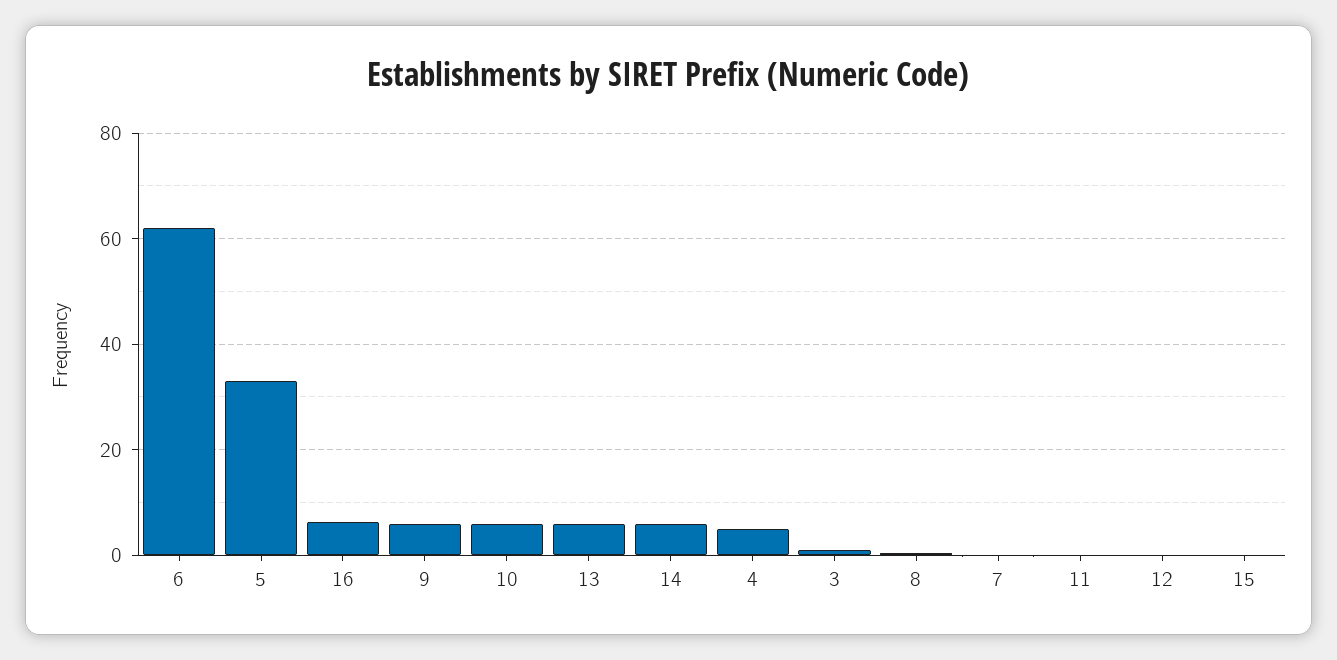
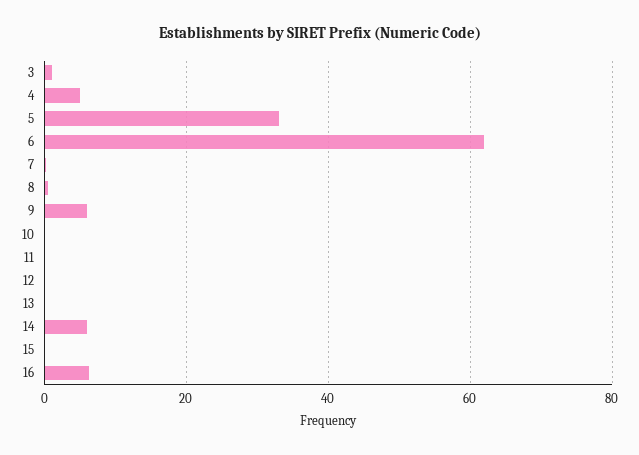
  {
    "6": 62,
    "5": 34,
    "16": 6,
    "9": 6,
-   "10": 6,
+   "10": 0,
-   "13": 6,
+   "13": 0,
    "14": 6,
    "4": 6,
    "3": 2,
    "8": 0,
    "7": 0,
    "11": 0,
    "12": 0,
    "15": 0
  }

